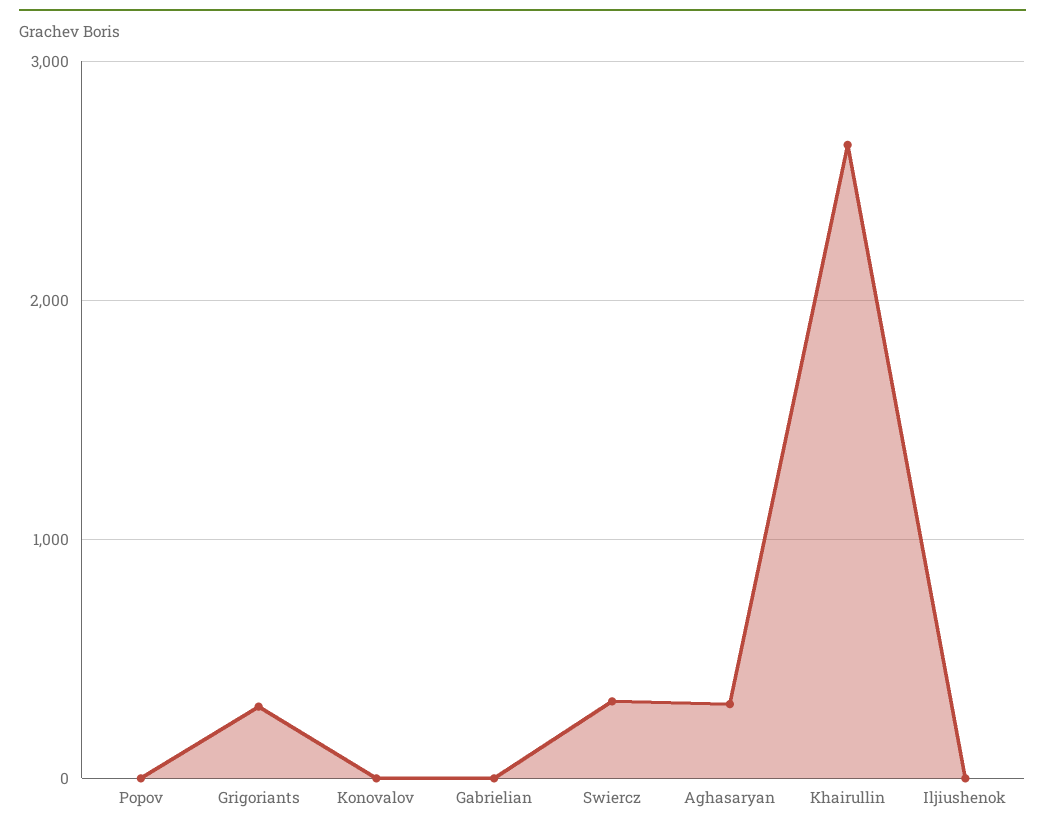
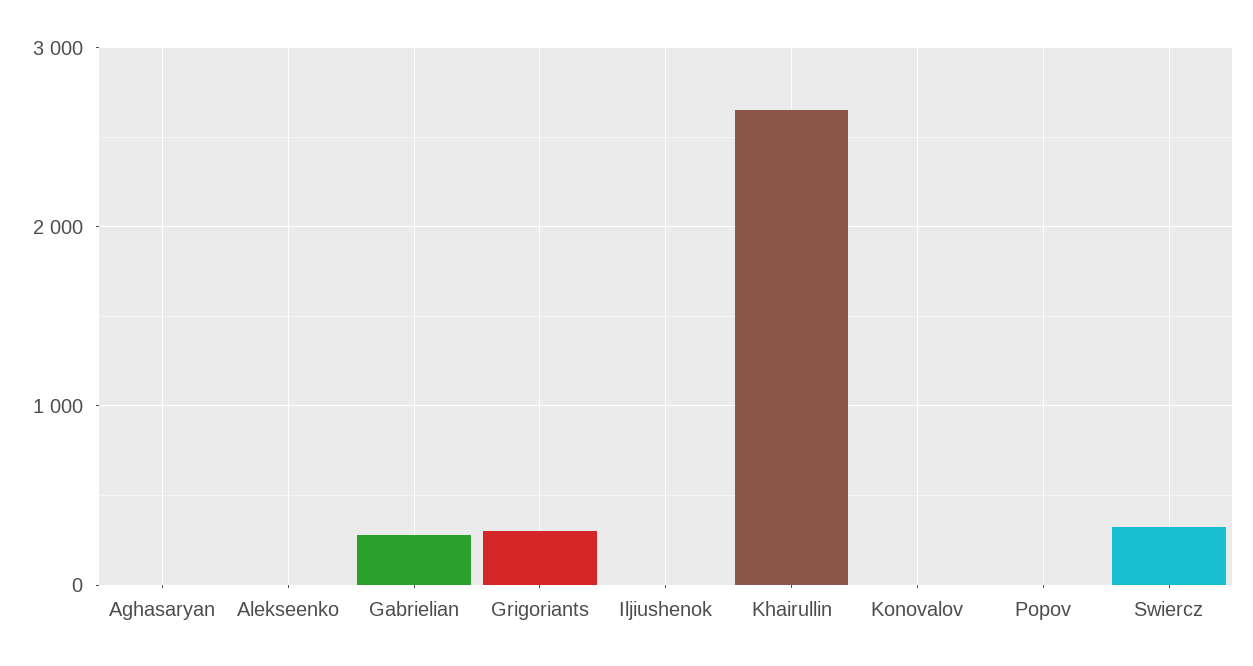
  {
    "Popov": 0,
    "Grigoriants": 300,
    "Konovalov": 0,
-   "Gabrielian": 0,
+   "Gabrielian": 300,
    "Swiercz": 300,
-   "Aghasaryan": 300,
+   "Aghasaryan": 0,
    "Khairullin": 2700,
-   "Iljiushenok": 0
+   "Iljiushenok": 0,
+   "Alekseenko": 0
  }

